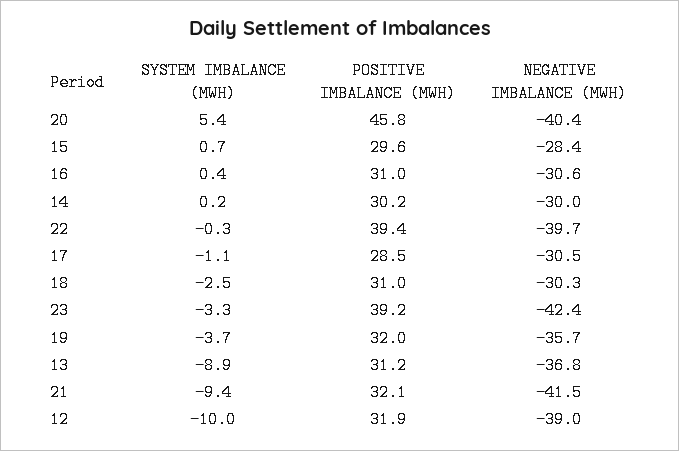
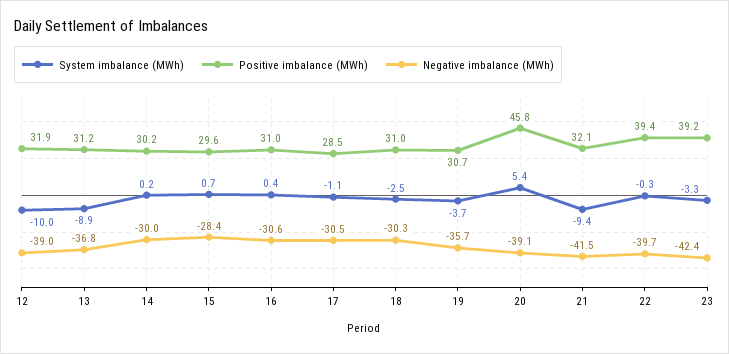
  {
    "SYSTEM IMBALANCE (MWH)": {
      "20": 5.4,
      "15": 0.7,
      "16": 0.4,
      "14": 0.2,
      "22": -0.3,
      "17": -1.1,
      "18": -2.5,
      "23": -3.3,
      "19": -3.7,
      "13": -8.9,
      "21": -9.4,
      "12": -10
    },
    "POSITIVE IMBALANCE (MWH)": {
      "20": 45.8,
      "15": 29.6,
      "16": 31,
      "14": 30.2,
      "22": 39.4,
      "17": 28.5,
      "18": 31,
      "23": 39.2,
-     "19": 32,
+     "19": 30.7,
      "13": 31.2,
      "21": 32.1,
      "12": 31.9
    },
    "NEGATIVE IMBALANCE (MWH)": {
-     "20": -40.4,
+     "20": -39.1,
      "15": -28.4,
      "16": -30.6,
      "14": -30,
      "22": -39.7,
      "17": -30.5,
      "18": -30.3,
      "23": -42.4,
      "19": -35.7,
      "13": -36.8,
      "21": -41.5,
      "12": -39
    }
  }

